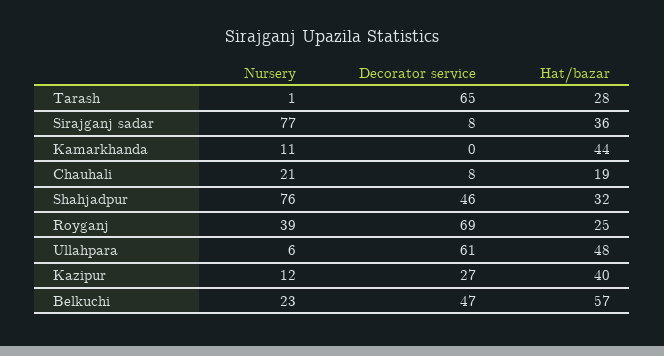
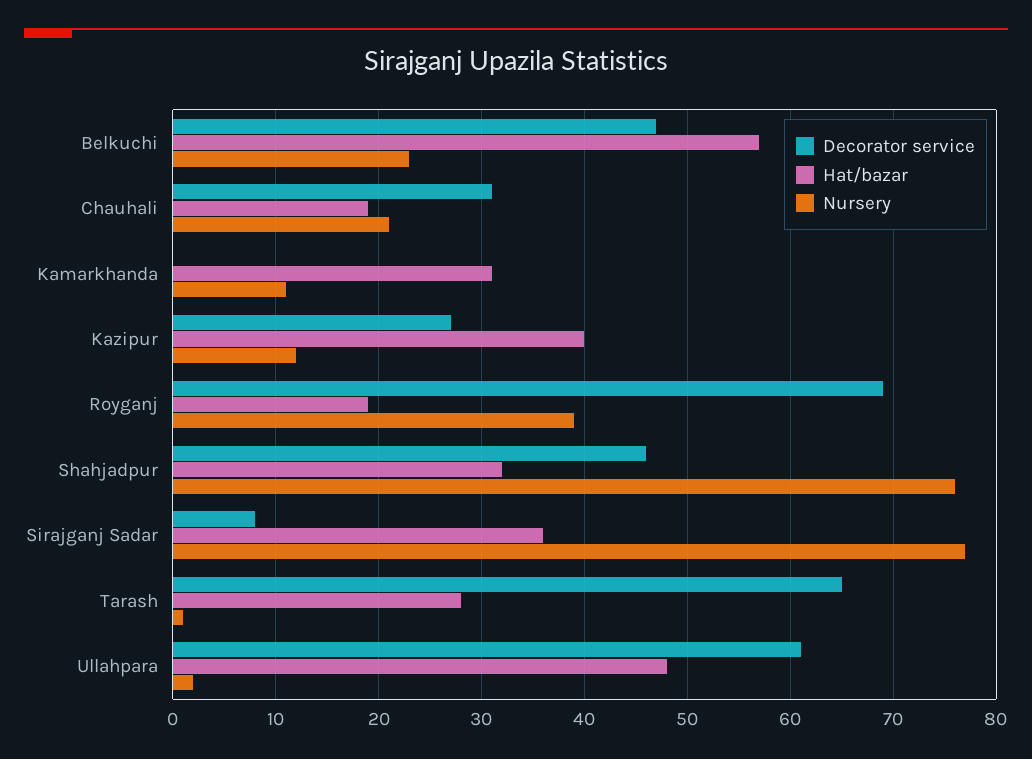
  {
    "Nursery": {
      "Tarash": 1,
      "Sirajganj sadar": 77,
      "Kamarkhanda": 11,
      "Chauhali": 21,
      "Shahjadpur": 76,
      "Royganj": 39,
-     "Ullahpara": 6,
+     "Ullahpara": 2,
      "Kazipur": 12,
      "Belkuchi": 23
    },
    "Decorator service": {
      "Tarash": 65,
      "Sirajganj sadar": 8,
      "Kamarkhanda": 0,
-     "Chauhali": 8,
+     "Chauhali": 31,
      "Shahjadpur": 46,
      "Royganj": 69,
      "Ullahpara": 61,
      "Kazipur": 27,
      "Belkuchi": 47
    },
    "Hat/bazar": {
      "Tarash": 28,
      "Sirajganj sadar": 36,
-     "Kamarkhanda": 44,
+     "Kamarkhanda": 31,
      "Chauhali": 19,
      "Shahjadpur": 32,
-     "Royganj": 25,
+     "Royganj": 19,
      "Ullahpara": 48,
      "Kazipur": 40,
      "Belkuchi": 57
    }
  }

